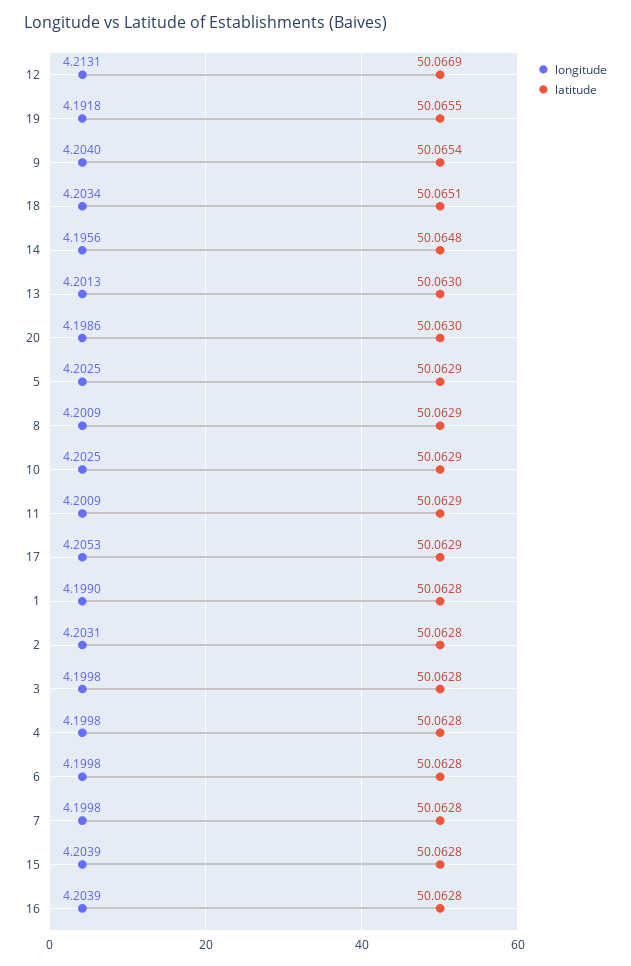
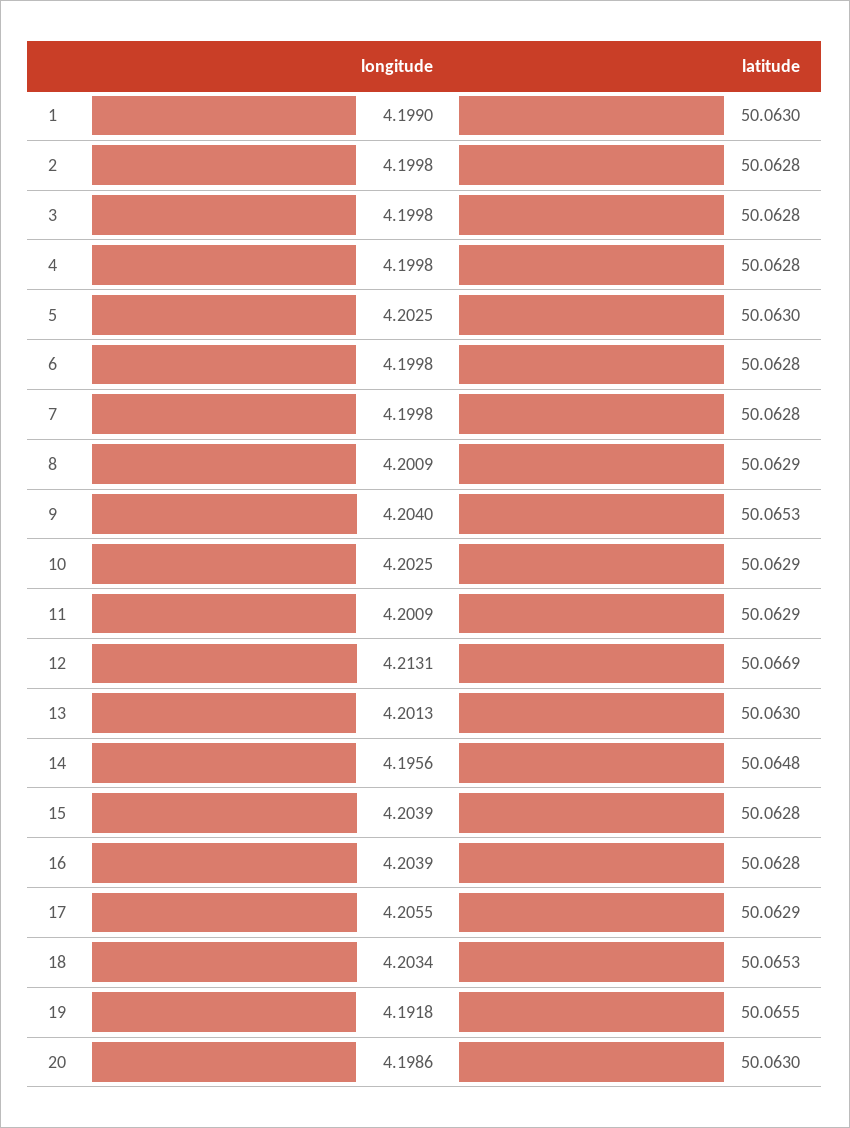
  {
    "longitude": {
      "12": 4.2131,
      "19": 4.1918,
      "9": 4.204,
      "18": 4.2034,
      "14": 4.1956,
      "13": 4.2013,
      "20": 4.1986,
      "5": 4.2025,
      "8": 4.2009,
      "10": 4.2025,
      "11": 4.2009,
-     "17": 4.2053,
+     "17": 4.2055,
      "1": 4.199,
-     "2": 4.2031,
+     "2": 4.1998,
      "3": 4.1998,
      "4": 4.1998,
      "6": 4.1998,
      "7": 4.1998,
      "15": 4.2039,
      "16": 4.2039
    },
    "latitude": {
      "12": 50.0669,
      "19": 50.0655,
-     "9": 50.0654,
+     "9": 50.0653,
-     "18": 50.0651,
+     "18": 50.0653,
      "14": 50.0648,
      "13": 50.063,
      "20": 50.063,
-     "5": 50.0629,
+     "5": 50.063,
      "8": 50.0629,
      "10": 50.0629,
      "11": 50.0629,
      "17": 50.0629,
-     "1": 50.0628,
+     "1": 50.063,
      "2": 50.0628,
      "3": 50.0628,
      "4": 50.0628,
      "6": 50.0628,
      "7": 50.0628,
      "15": 50.0628,
      "16": 50.0628
    }
  }

